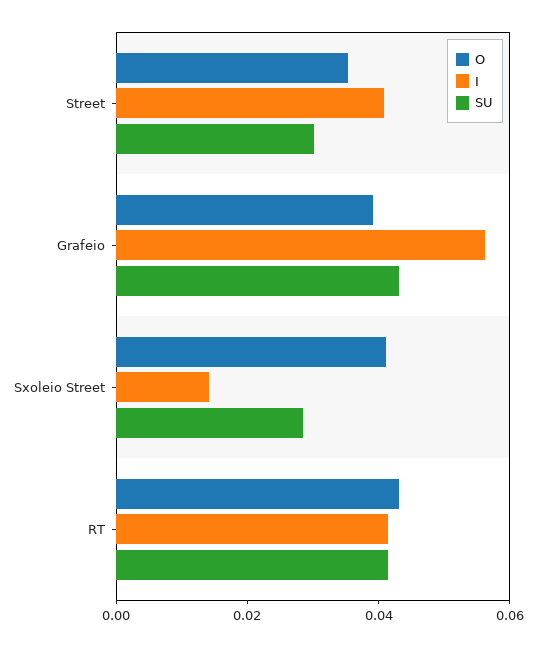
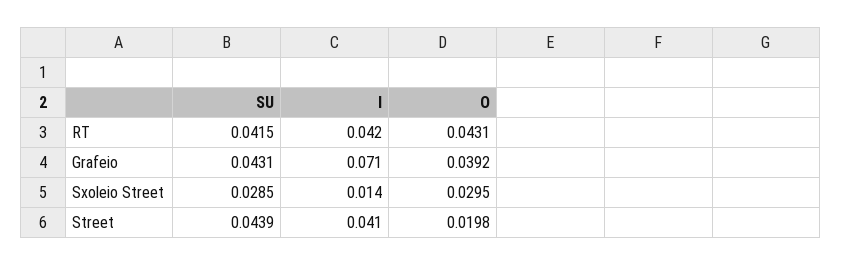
  {
    "O": {
-     "Street": 0.035,
+     "Street": 0.0198,
      "Grafeio": 0.0392,
-     "Sxoleio Street": 0.04,
+     "Sxoleio Street": 0.0295,
      "RT": 0.0431
    },
    "I": {
      "Street": 0.041,
-     "Grafeio": 0.055,
+     "Grafeio": 0.071,
      "Sxoleio Street": 0.014,
      "RT": 0.042
    },
    "SU": {
-     "Street": 0.03,
+     "Street": 0.0439,
      "Grafeio": 0.0431,
      "Sxoleio Street": 0.0285,
      "RT": 0.0415
    }
  }

